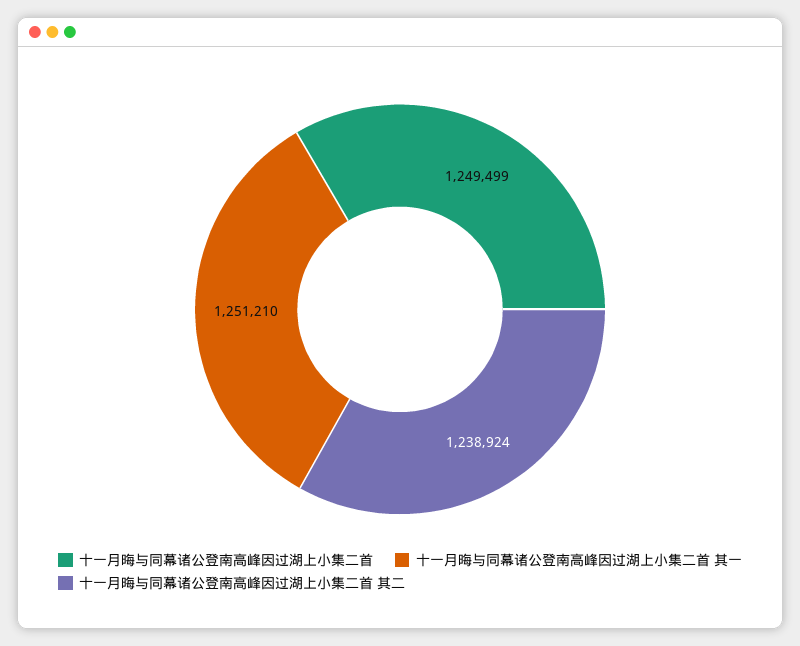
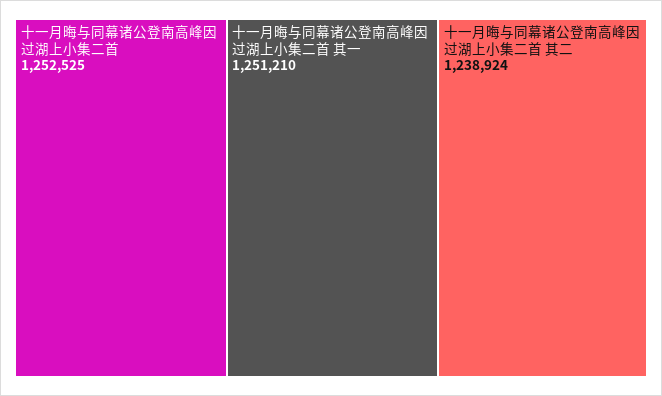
  {
-   "十一月晦与同幕诸公登南高峰因过湖上小集二首": 1249499,
+   "十一月晦与同幕诸公登南高峰因过湖上小集二首": 1252525,
    "十一月晦与同幕诸公登南高峰因过湖上小集二首 其一": 1251210,
    "十一月晦与同幕诸公登南高峰因过湖上小集二首 其二": 1238924
  }

